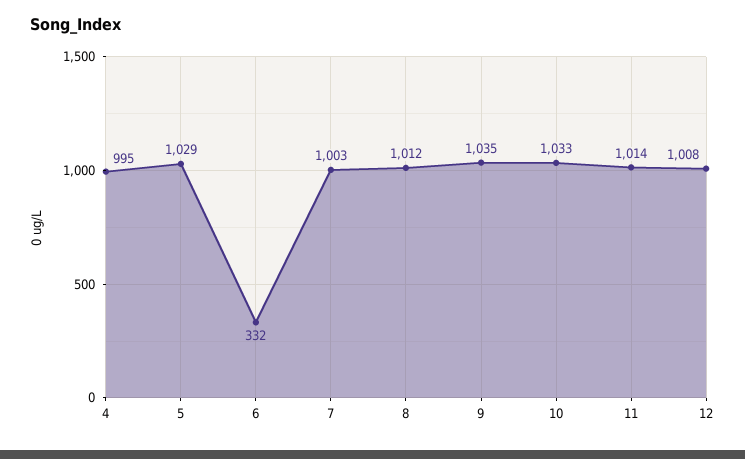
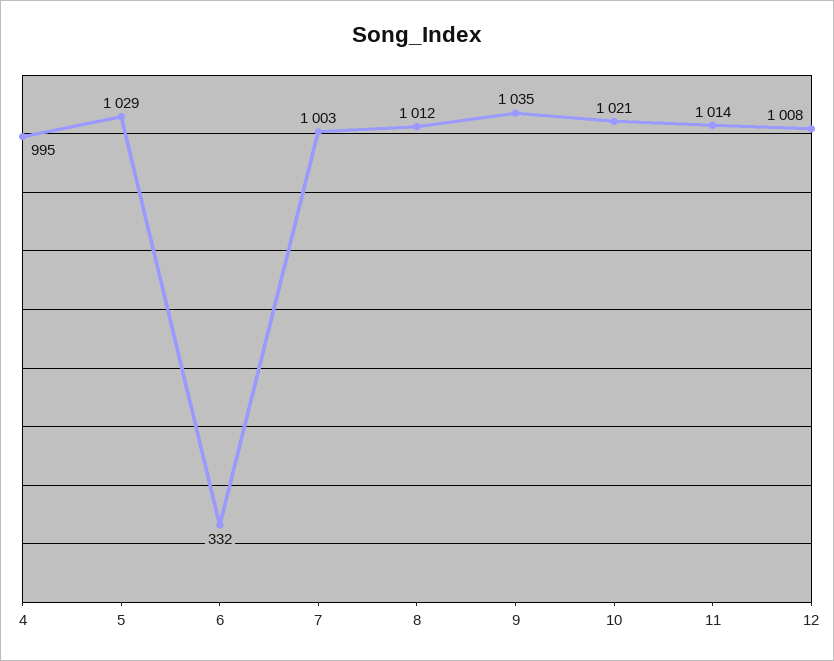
  {
    "4": 995,
    "5": 1029,
    "6": 332,
    "7": 1003,
    "8": 1012,
    "9": 1035,
-   "10": 1033,
+   "10": 1021,
    "11": 1014,
    "12": 1008
  }

